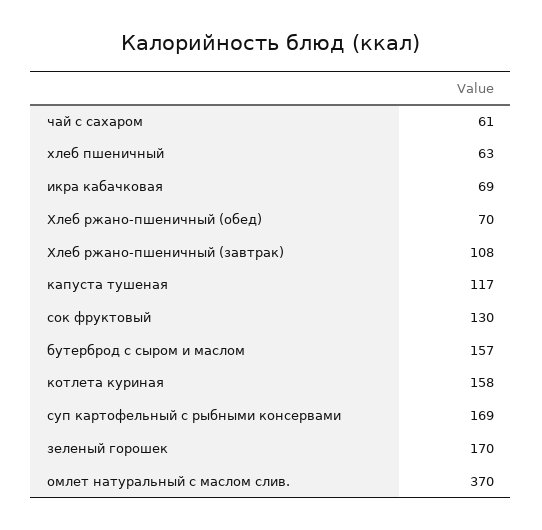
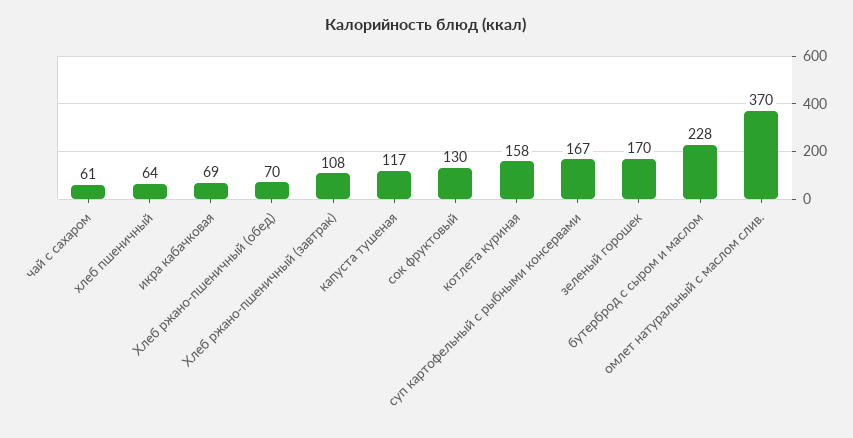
  {
    "чай с сахаром": 61,
-   "хлеб пшеничный": 63,
+   "хлеб пшеничный": 64,
    "икра кабачковая": 69,
    "Хлеб ржано-пшеничный (обед)": 70,
    "Хлеб ржано-пшеничный (завтрак)": 108,
    "капуста тушеная": 117,
    "сок фруктовый": 130,
-   "бутерброд с сыром и маслом": 157,
+   "бутерброд с сыром и маслом": 228,
    "котлета куриная": 158,
-   "суп картофельный с рыбными консервами": 169,
+   "суп картофельный с рыбными консервами": 167,
    "зеленый горошек": 170,
    "омлет натуральный с маслом слив.": 370
  }

